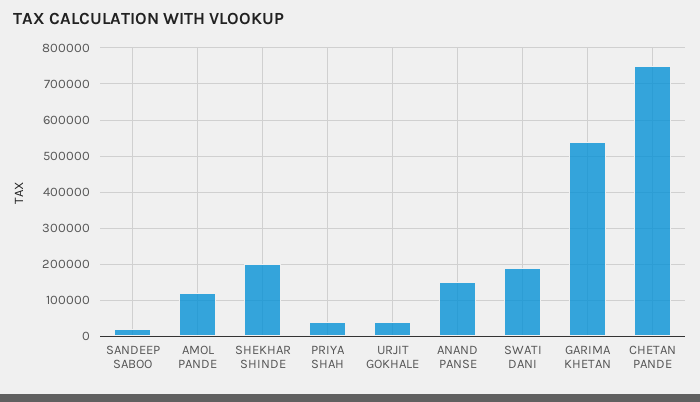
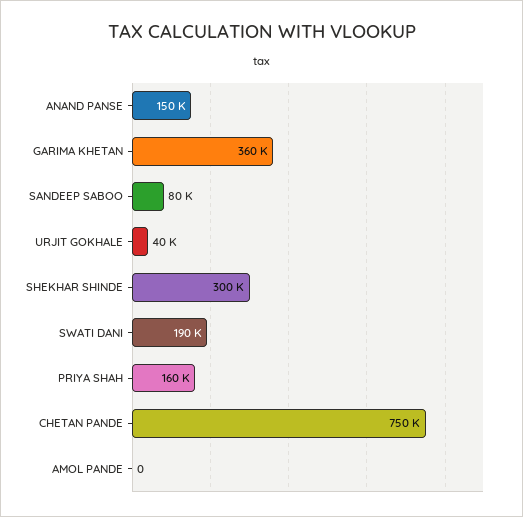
  {
-   "SANDEEP SABOO": 20000,
+   "SANDEEP SABOO": 80000,
-   "AMOL PANDE": 120000,
+   "AMOL PANDE": 0,
-   "SHEKHAR SHINDE": 200000,
+   "SHEKHAR SHINDE": 300000,
-   "PRIYA SHAH": 40000,
+   "PRIYA SHAH": 160000,
    "URJIT GOKHALE": 40000,
    "ANAND PANSE": 150000,
    "SWATI DANI": 190000,
-   "GARIMA KHETAN": 540000,
+   "GARIMA KHETAN": 360000,
    "CHETAN PANDE": 750000
  }

